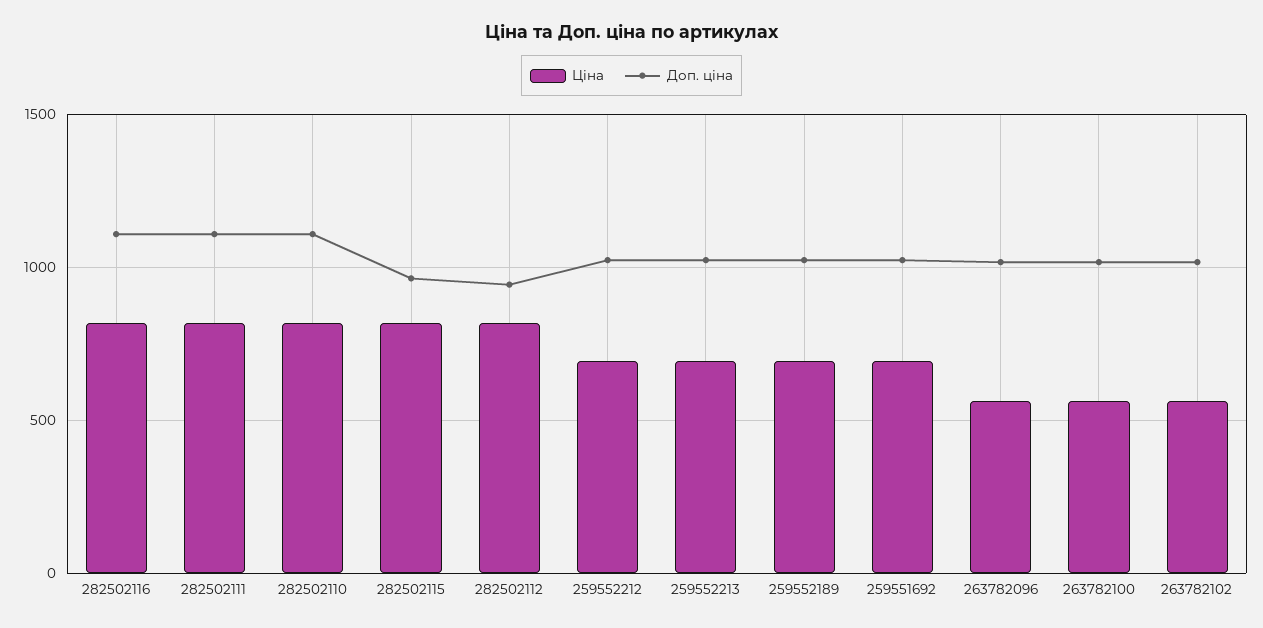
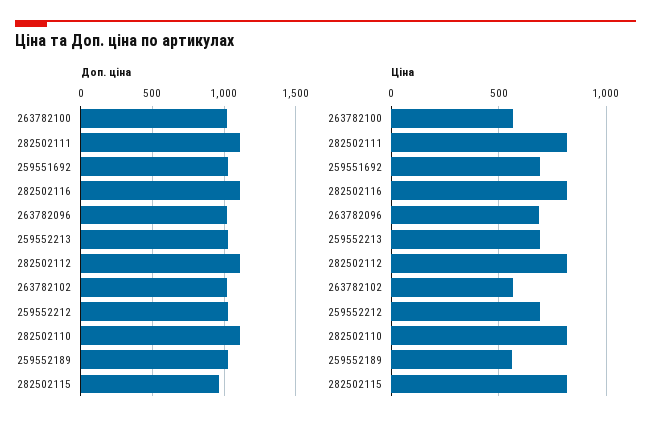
  {
    "Ціна": {
      "282502116": 800,
      "282502111": 800,
      "282502110": 800,
      "282502115": 800,
      "282502112": 800,
      "259552212": 700,
      "259552213": 700,
-     "259552189": 700,
+     "259552189": 550,
      "259551692": 700,
-     "263782096": 550,
+     "263782096": 700,
      "263782100": 550,
      "263782102": 550
    },
    "Доп. ціна": {
      "282502116": 1100,
      "282502111": 1100,
      "282502110": 1100,
      "282502115": 950,
-     "282502112": 950,
+     "282502112": 1100,
      "259552212": 1000,
      "259552213": 1000,
      "259552189": 1000,
      "259551692": 1000,
      "263782096": 1000,
      "263782100": 1000,
      "263782102": 1000
    }
  }

